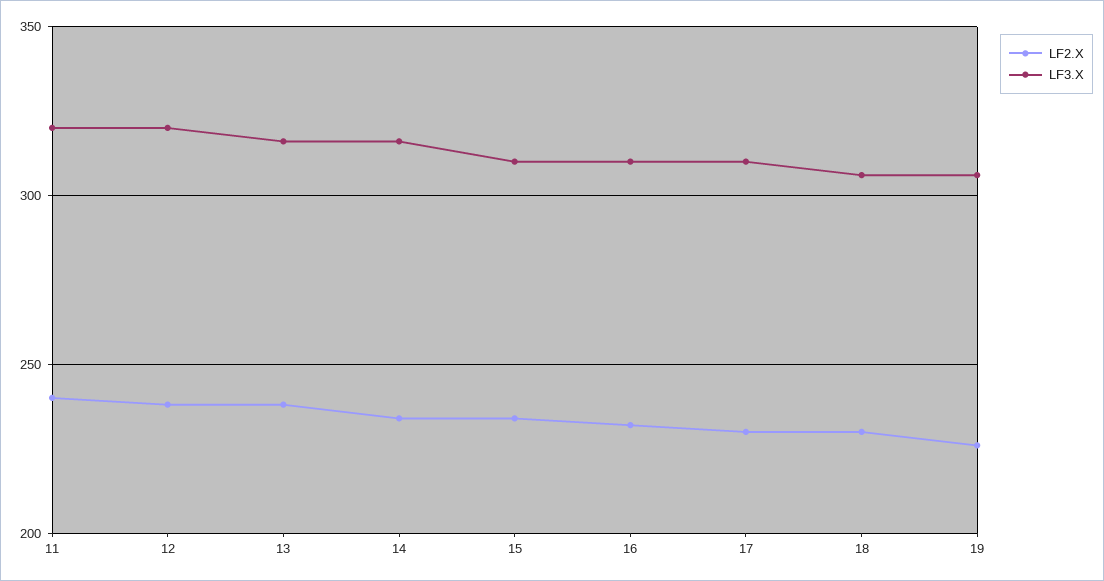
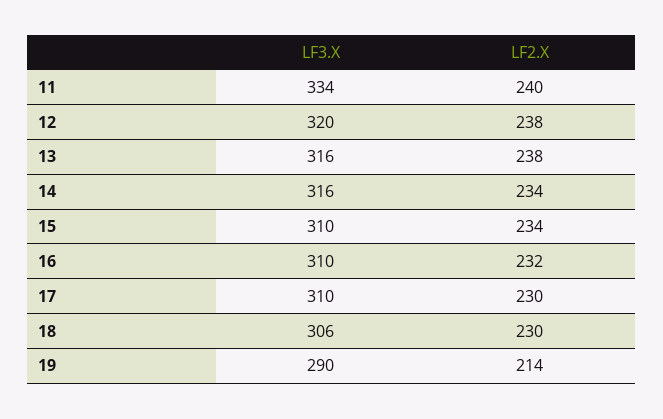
  {
    "LF2.X": {
      "11": 240,
      "12": 238,
      "13": 238,
      "14": 234,
      "15": 234,
      "16": 232,
      "17": 230,
      "18": 230,
-     "19": 225
+     "19": 214
    },
    "LF3.X": {
-     "11": 320,
+     "11": 334,
      "12": 320,
      "13": 316,
      "14": 316,
      "15": 310,
      "16": 310,
      "17": 310,
      "18": 306,
-     "19": 305
+     "19": 290
    }
  }

